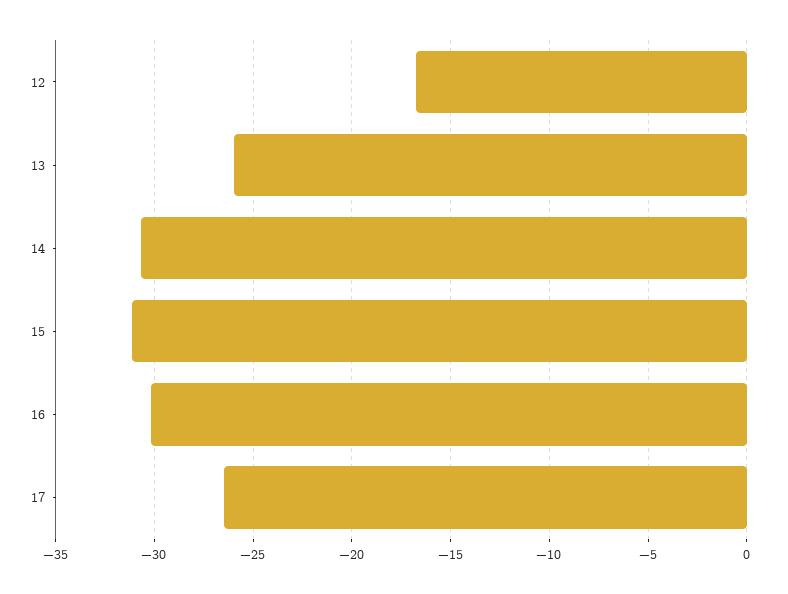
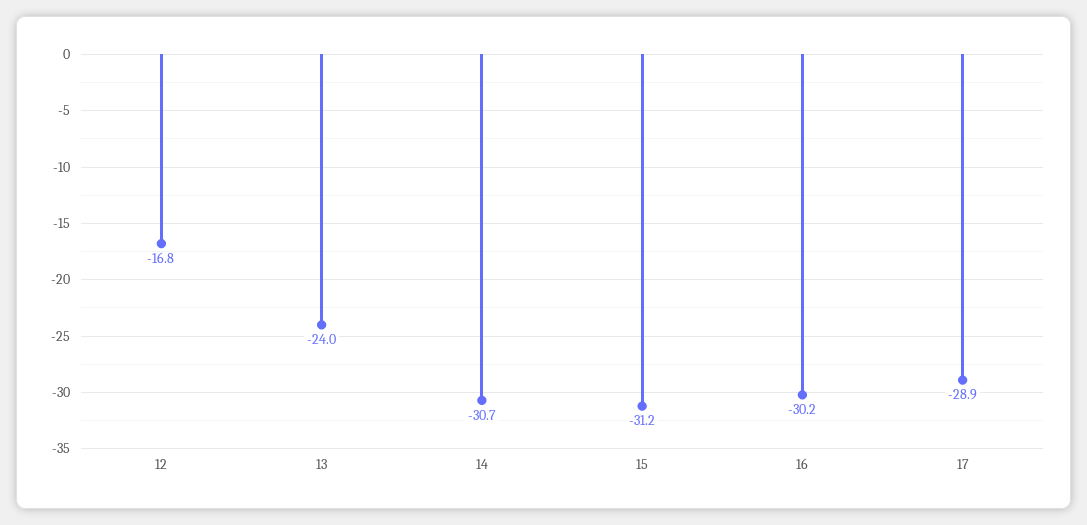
  {
    "12": -16.8,
-   "13": -26,
+   "13": -24,
    "14": -30.7,
    "15": -31.2,
    "16": -30.2,
-   "17": -26.5
+   "17": -28.9
  }

